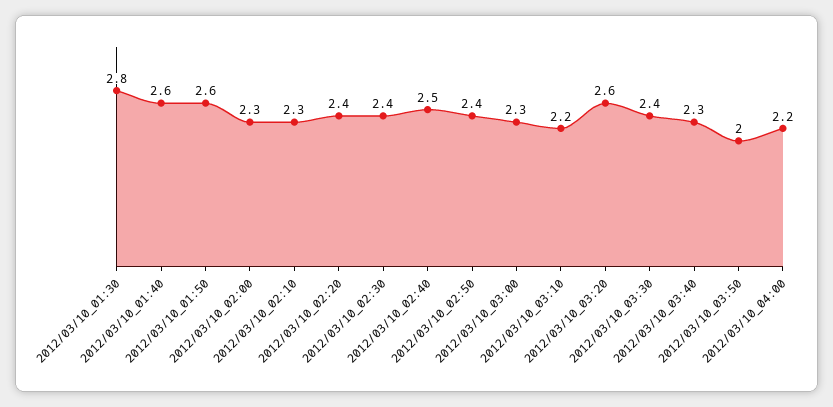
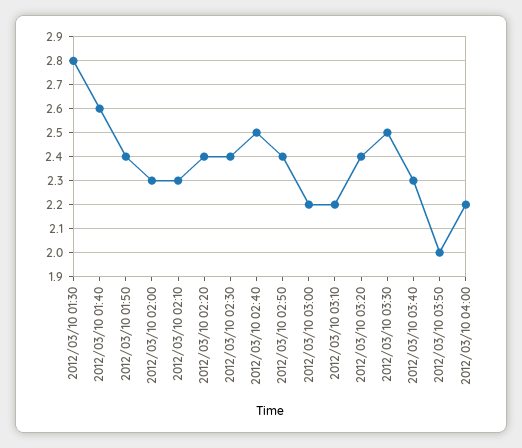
  {
    "2012/03/10_01:30": 2.8,
    "2012/03/10_01:40": 2.6,
-   "2012/03/10_01:50": 2.6,
+   "2012/03/10_01:50": 2.4,
    "2012/03/10_02:00": 2.3,
    "2012/03/10_02:10": 2.3,
    "2012/03/10_02:20": 2.4,
    "2012/03/10_02:30": 2.4,
    "2012/03/10_02:40": 2.5,
    "2012/03/10_02:50": 2.4,
-   "2012/03/10_03:00": 2.3,
+   "2012/03/10_03:00": 2.2,
    "2012/03/10_03:10": 2.2,
-   "2012/03/10_03:20": 2.6,
+   "2012/03/10_03:20": 2.4,
-   "2012/03/10_03:30": 2.4,
+   "2012/03/10_03:30": 2.5,
    "2012/03/10_03:40": 2.3,
    "2012/03/10_03:50": 2,
    "2012/03/10_04:00": 2.2
  }

